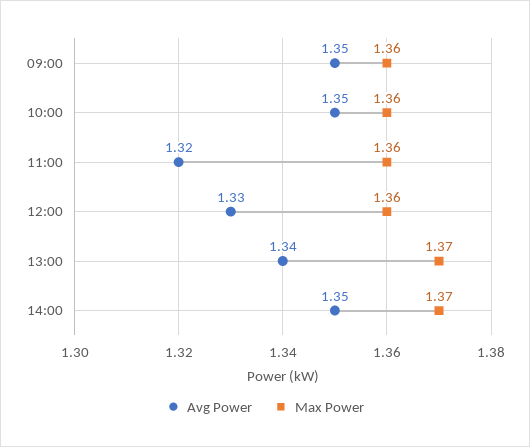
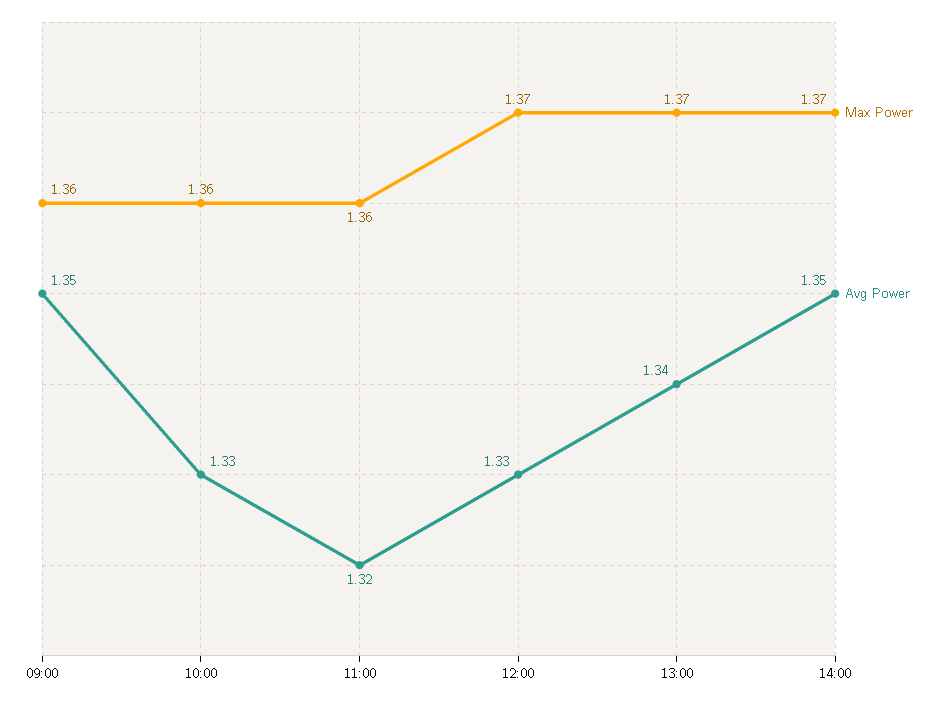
  {
    "Avg Power": {
      "09:00": 1.35,
-     "10:00": 1.35,
+     "10:00": 1.33,
      "11:00": 1.32,
      "12:00": 1.33,
      "13:00": 1.34,
      "14:00": 1.35
    },
    "Max Power": {
      "09:00": 1.36,
      "10:00": 1.36,
      "11:00": 1.36,
-     "12:00": 1.36,
+     "12:00": 1.37,
      "13:00": 1.37,
      "14:00": 1.37
    }
  }

